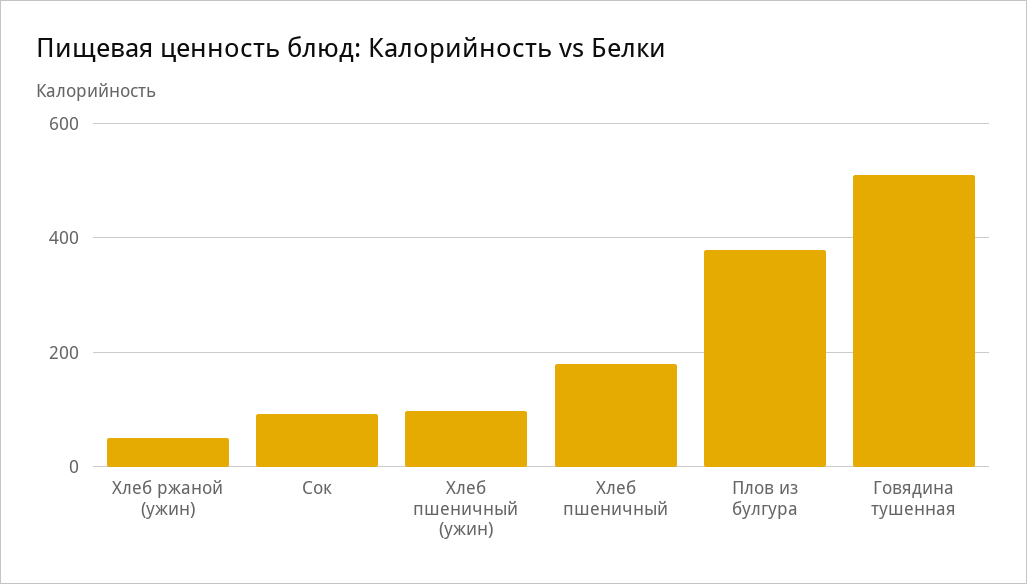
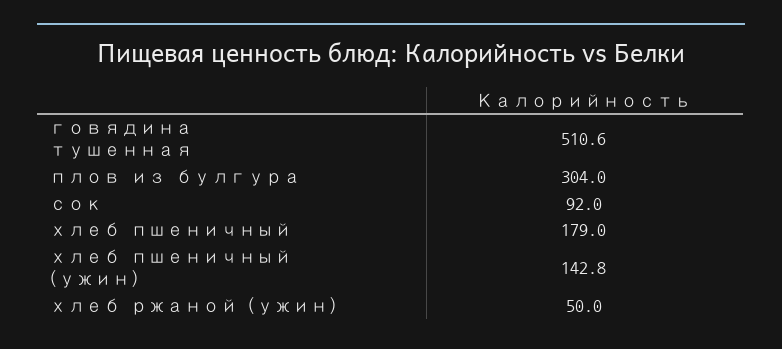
  {
    "Хлеб ржаной (ужин)": 50,
    "Сок": 92,
-   "Хлеб пшеничный (ужин)": 100,
+   "Хлеб пшеничный (ужин)": 142.8,
    "Хлеб пшеничный": 179,
-   "Плов из булгура": 380,
+   "Плов из булгура": 304,
    "Говядина тушенная": 510.6
  }

